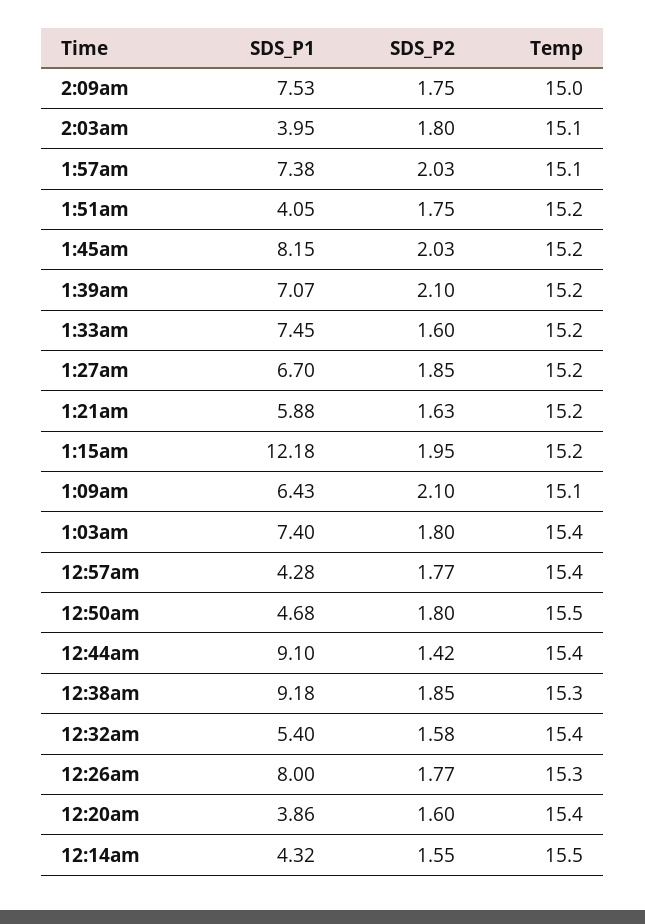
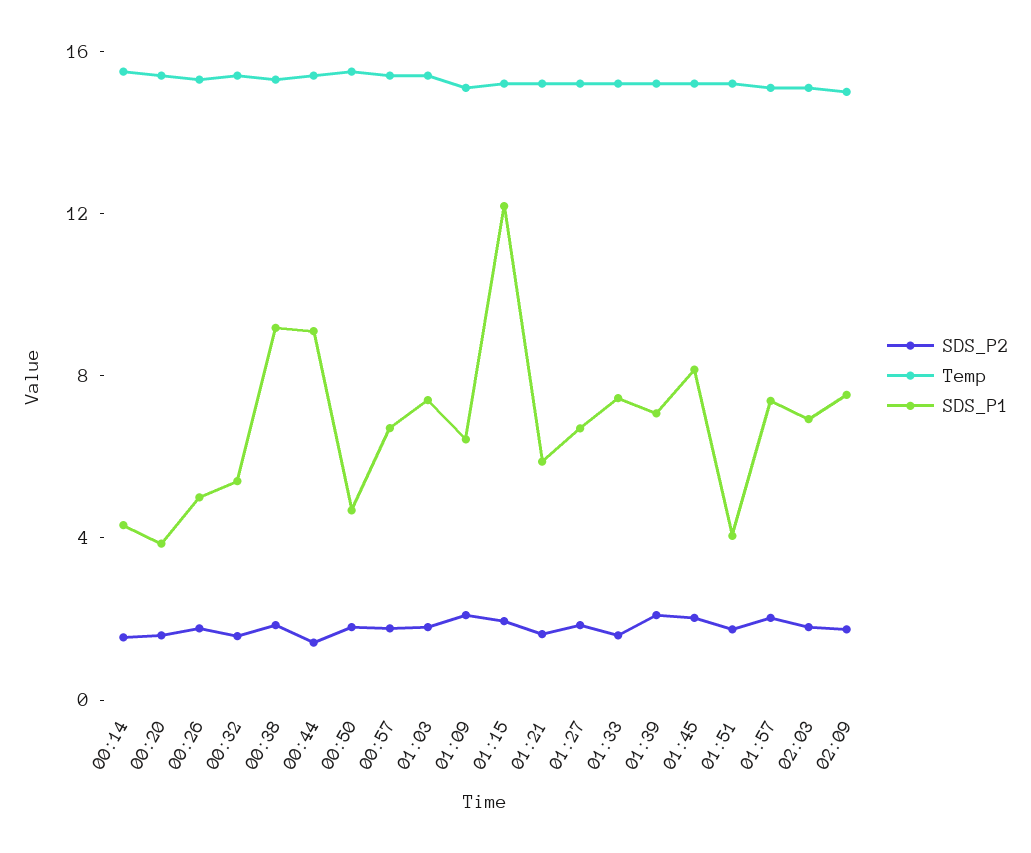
  {
    "SDS_P1": {
      "2:09am": 7.53,
-     "2:03am": 3.95,
+     "2:03am": 7,
      "1:57am": 7.38,
      "1:51am": 4.05,
      "1:45am": 8.15,
      "1:39am": 7.07,
      "1:33am": 7.45,
      "1:27am": 6.7,
      "1:21am": 5.88,
      "1:15am": 12.18,
      "1:09am": 6.43,
      "1:03am": 7.4,
-     "12:57am": 4.28,
+     "12:57am": 7,
      "12:50am": 4.68,
      "12:44am": 9.1,
      "12:38am": 9.18,
      "12:32am": 5.4,
-     "12:26am": 8,
+     "12:26am": 5,
      "12:20am": 3.86,
      "12:14am": 4.32
    },
    "SDS_P2": {
      "2:09am": 1.75,
      "2:03am": 1.8,
      "1:57am": 2.03,
      "1:51am": 1.75,
      "1:45am": 2.03,
      "1:39am": 2.1,
      "1:33am": 1.6,
      "1:27am": 1.85,
      "1:21am": 1.63,
      "1:15am": 1.95,
      "1:09am": 2.1,
      "1:03am": 1.8,
      "12:57am": 1.77,
      "12:50am": 1.8,
      "12:44am": 1.42,
      "12:38am": 1.85,
      "12:32am": 1.58,
      "12:26am": 1.77,
      "12:20am": 1.6,
      "12:14am": 1.55
    },
    "Temp": {
      "2:09am": 15,
      "2:03am": 15.1,
      "1:57am": 15.1,
      "1:51am": 15.2,
      "1:45am": 15.2,
      "1:39am": 15.2,
      "1:33am": 15.2,
      "1:27am": 15.2,
      "1:21am": 15.2,
      "1:15am": 15.2,
      "1:09am": 15.1,
      "1:03am": 15.4,
      "12:57am": 15.4,
      "12:50am": 15.5,
      "12:44am": 15.4,
      "12:38am": 15.3,
      "12:32am": 15.4,
      "12:26am": 15.3,
      "12:20am": 15.4,
      "12:14am": 15.5
    }
  }

